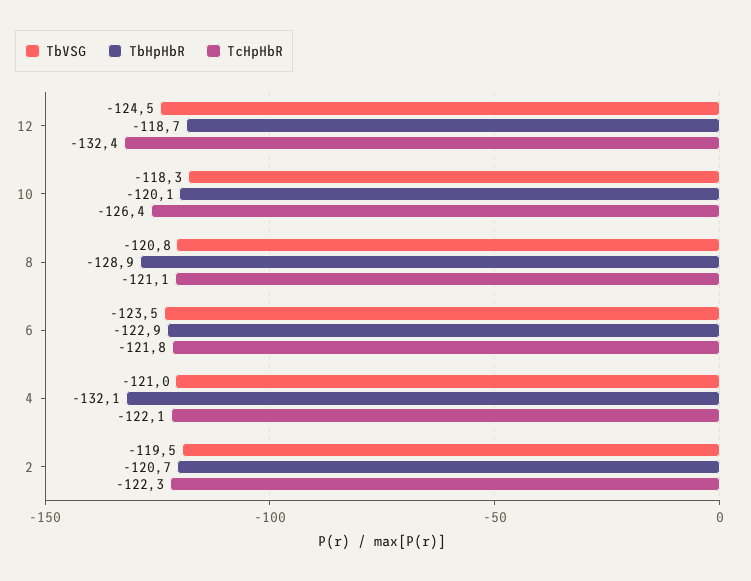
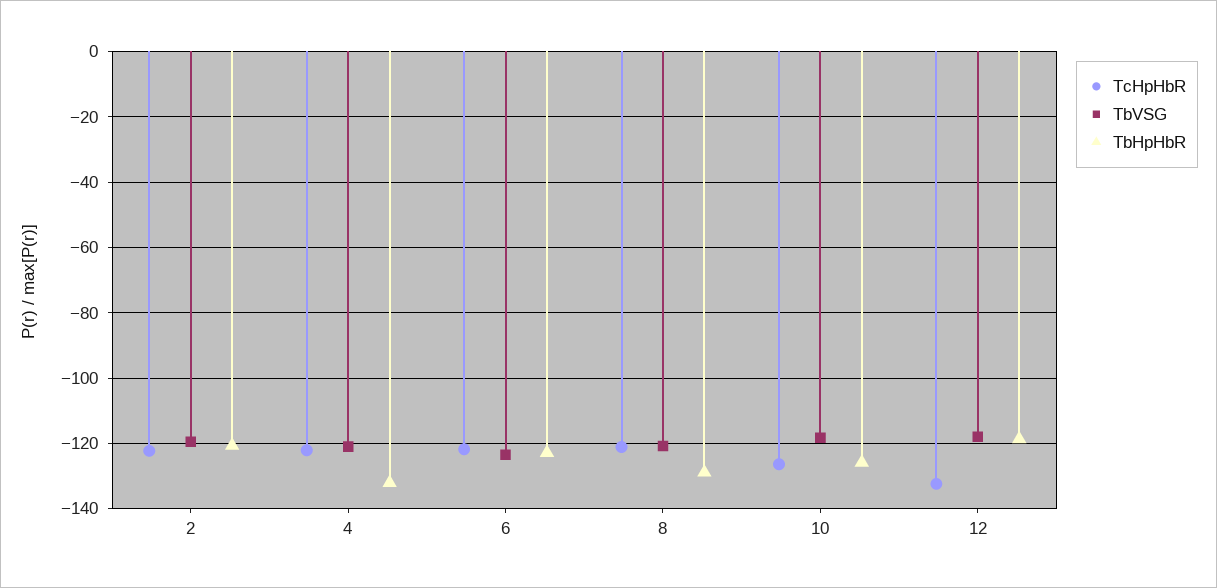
  {
    "TbVSG": {
-     "12": -124.5,
+     "12": -118,
      "10": -118.3,
      "8": -120.8,
      "6": -123.5,
      "4": -121,
      "2": -119.5
    },
    "TbHpHbR": {
      "12": -118.7,
-     "10": -120.1,
+     "10": -126,
      "8": -128.9,
      "6": -122.9,
      "4": -132.1,
      "2": -120.7
    },
    "TcHpHbR": {
      "12": -132.4,
      "10": -126.4,
      "8": -121.1,
      "6": -121.8,
      "4": -122.1,
      "2": -122.3
    }
  }

